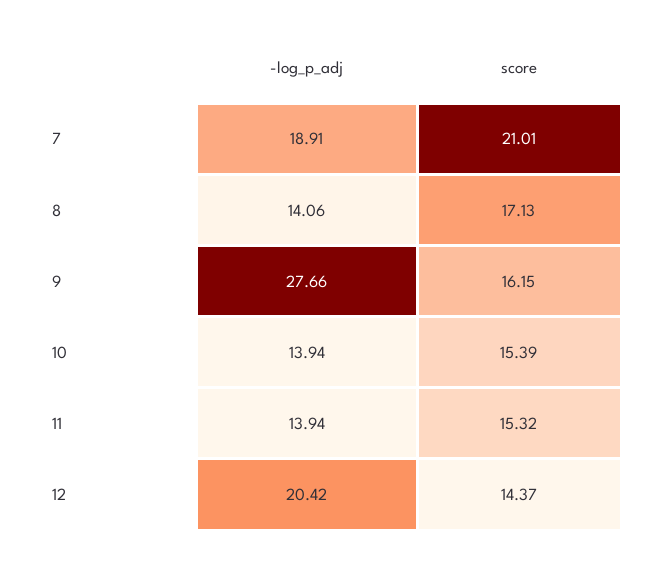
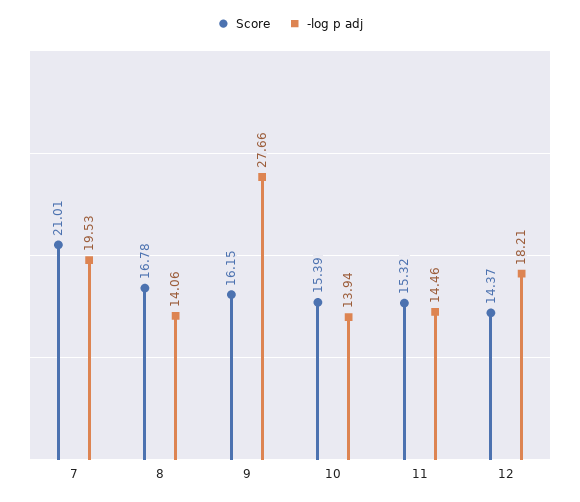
  {
    "-log_p_adj": {
-     "7": 18.91,
+     "7": 19.53,
      "8": 14.06,
      "9": 27.66,
      "10": 13.94,
-     "11": 13.94,
+     "11": 14.46,
-     "12": 20.42
+     "12": 18.21
    },
    "score": {
      "7": 21.01,
-     "8": 17.13,
+     "8": 16.78,
      "9": 16.15,
      "10": 15.39,
      "11": 15.32,
      "12": 14.37
    }
  }

